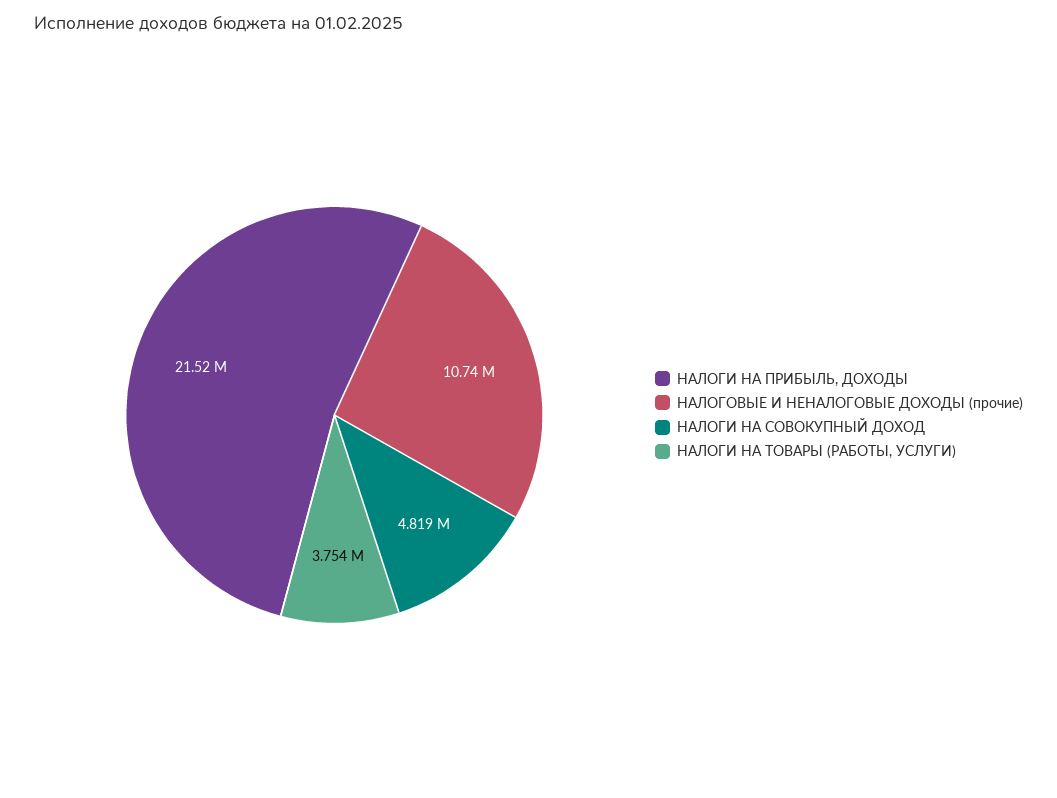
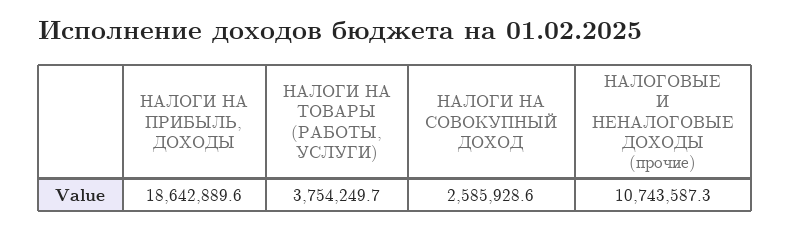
  {
-   "НАЛОГИ НА ПРИБЫЛЬ, ДОХОДЫ": 21520000,
+   "НАЛОГИ НА ПРИБЫЛЬ, ДОХОДЫ": 18642889.6,
    "НАЛОГОВЫЕ И НЕНАЛОГОВЫЕ ДОХОДЫ (прочие)": 10743587.3,
-   "НАЛОГИ НА СОВОКУПНЫЙ ДОХОД": 4819000,
+   "НАЛОГИ НА СОВОКУПНЫЙ ДОХОД": 2585928.6,
    "НАЛОГИ НА ТОВАРЫ (РАБОТЫ, УСЛУГИ)": 3754249.7
  }

